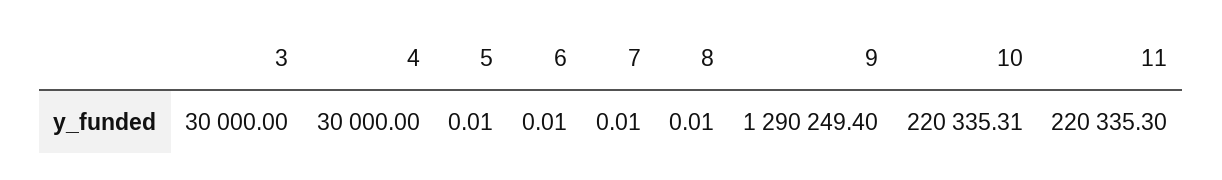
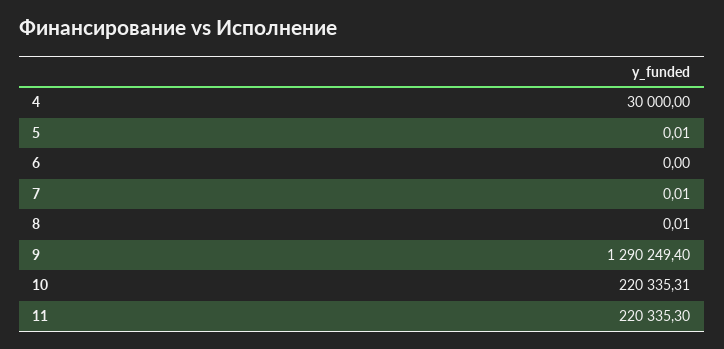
  {
-   "3": 30000,
    "4": 30000,
    "5": 0.01,
-   "6": 0.01,
+   "6": 0,
    "7": 0.01,
    "8": 0.01,
    "9": 1290249.4,
    "10": 220335.31,
    "11": 220335.3
  }

